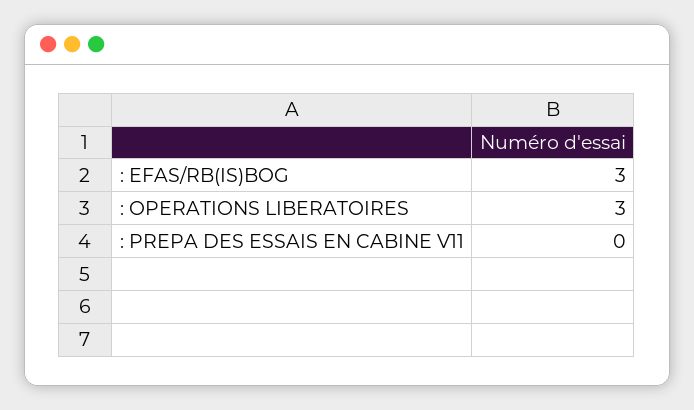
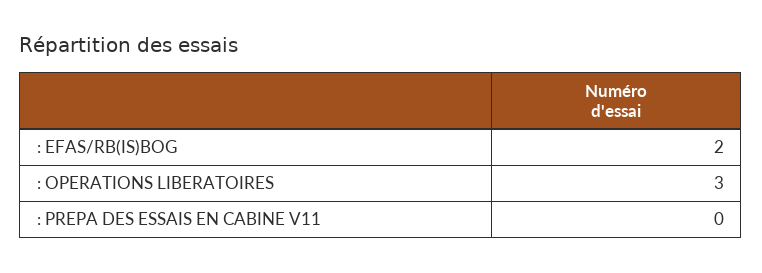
  {
-   ": EFAS/RB(IS)BOG": 3,
+   ": EFAS/RB(IS)BOG": 2,
    ": OPERATIONS LIBERATOIRES": 3,
    ": PREPA DES ESSAIS EN CABINE V11": 0
  }

